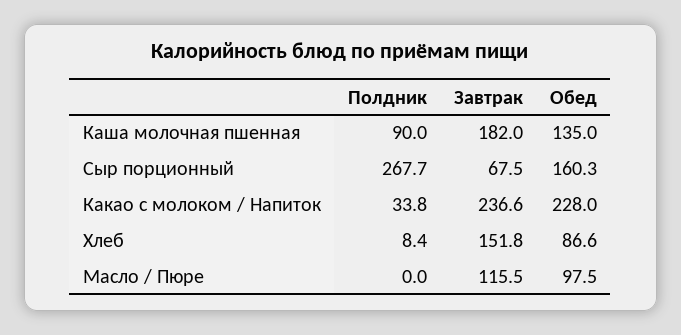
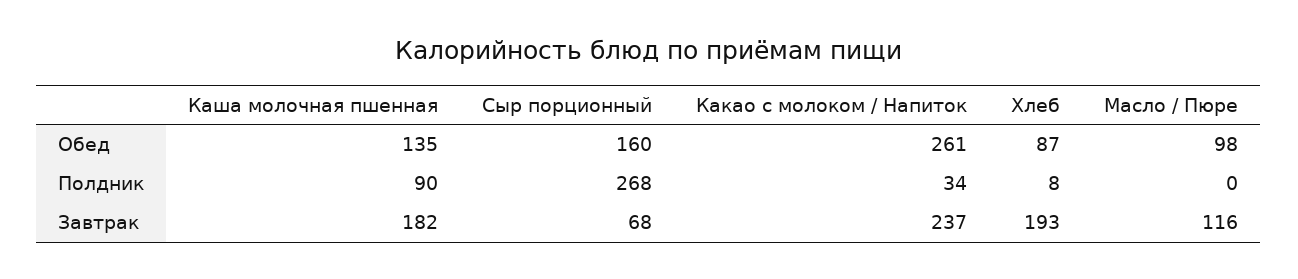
  {
    "Полдник": {
      "Каша молочная пшенная": 90,
      "Сыр порционный": 267.7,
      "Какао с молоком / Напиток": 33.8,
      "Хлеб": 8.4,
      "Масло / Пюре": 0
    },
    "Завтрак": {
      "Каша молочная пшенная": 182,
      "Сыр порционный": 67.5,
      "Какао с молоком / Напиток": 236.6,
-     "Хлеб": 151.8,
+     "Хлеб": 193,
      "Масло / Пюре": 115.5
    },
    "Обед": {
      "Каша молочная пшенная": 135,
      "Сыр порционный": 160.3,
-     "Какао с молоком / Напиток": 228,
+     "Какао с молоком / Напиток": 261,
      "Хлеб": 86.6,
      "Масло / Пюре": 97.5
    }
  }

